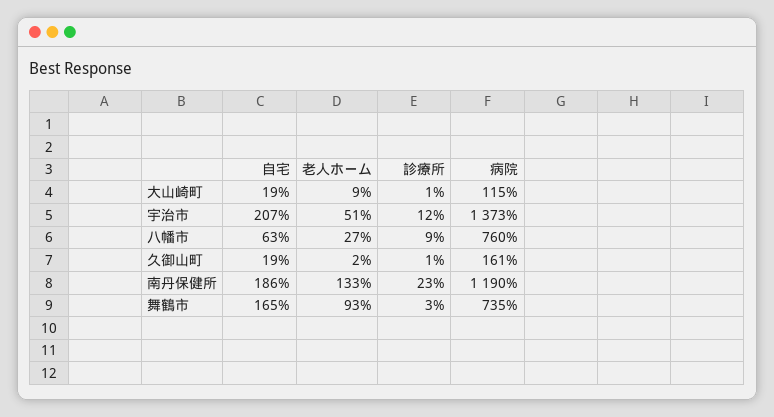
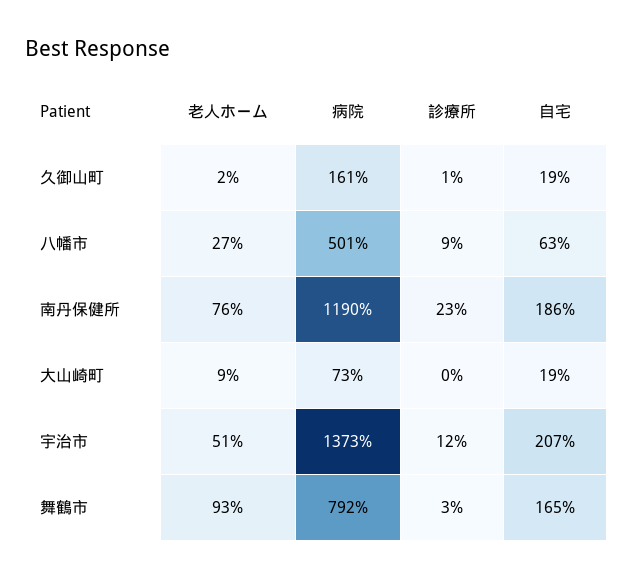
  {
    "自宅": {
      "大山崎町": 19,
      "宇治市": 207,
      "八幡市": 63,
      "久御山町": 19,
      "南丹保健所": 186,
      "舞鶴市": 165
    },
    "老人ホーム": {
      "大山崎町": 9,
      "宇治市": 51,
      "八幡市": 27,
      "久御山町": 2,
-     "南丹保健所": 133,
+     "南丹保健所": 76,
      "舞鶴市": 93
    },
    "診療所": {
-     "大山崎町": 1,
+     "大山崎町": 0,
      "宇治市": 12,
      "八幡市": 9,
      "久御山町": 1,
      "南丹保健所": 23,
      "舞鶴市": 3
    },
    "病院": {
-     "大山崎町": 115,
+     "大山崎町": 73,
      "宇治市": 1373,
-     "八幡市": 760,
+     "八幡市": 501,
      "久御山町": 161,
      "南丹保健所": 1190,
-     "舞鶴市": 735
+     "舞鶴市": 792
    }
  }

